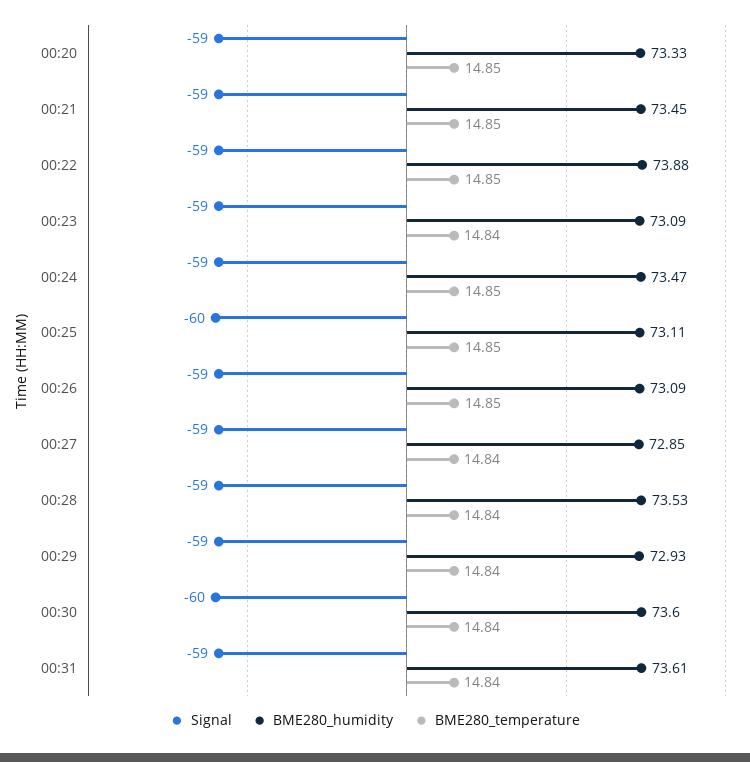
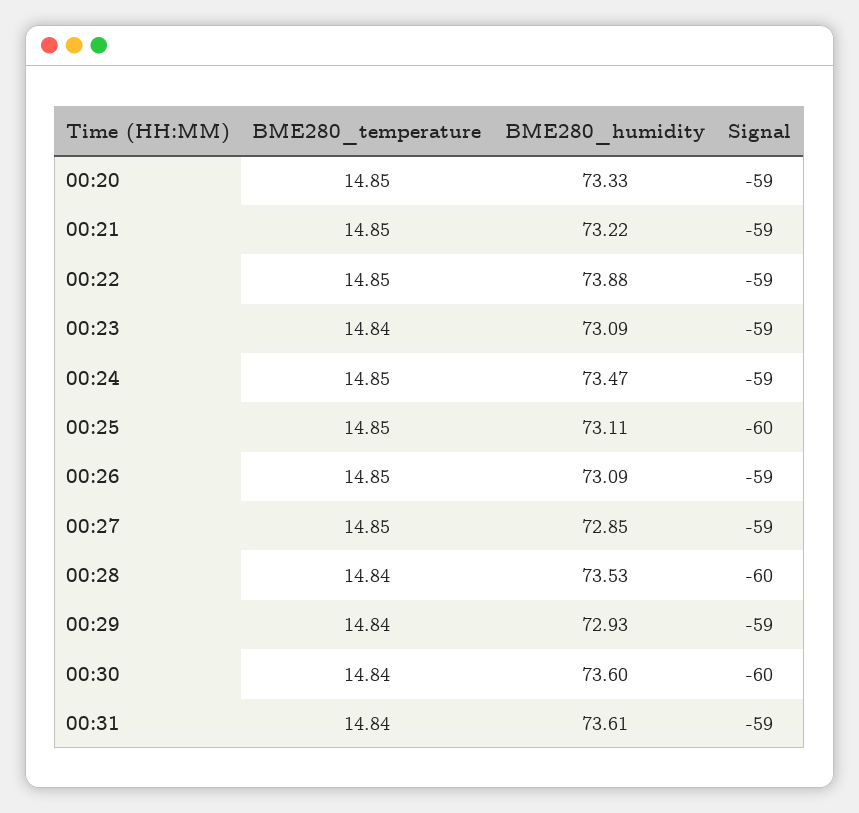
  {
    "Signal": {
      "00:20": -59,
      "00:21": -59,
      "00:22": -59,
      "00:23": -59,
      "00:24": -59,
      "00:25": -60,
      "00:26": -59,
      "00:27": -59,
-     "00:28": -59,
+     "00:28": -60,
      "00:29": -59,
      "00:30": -60,
      "00:31": -59
    },
    "BME280_humidity": {
      "00:20": 73.33,
-     "00:21": 73.45,
+     "00:21": 73.22,
      "00:22": 73.88,
      "00:23": 73.09,
      "00:24": 73.47,
      "00:25": 73.11,
      "00:26": 73.09,
      "00:27": 72.85,
      "00:28": 73.53,
      "00:29": 72.93,
      "00:30": 73.6,
      "00:31": 73.61
    },
    "BME280_temperature": {
      "00:20": 14.85,
      "00:21": 14.85,
      "00:22": 14.85,
      "00:23": 14.84,
      "00:24": 14.85,
      "00:25": 14.85,
      "00:26": 14.85,
-     "00:27": 14.84,
+     "00:27": 14.85,
      "00:28": 14.84,
      "00:29": 14.84,
      "00:30": 14.84,
      "00:31": 14.84
    }
  }

